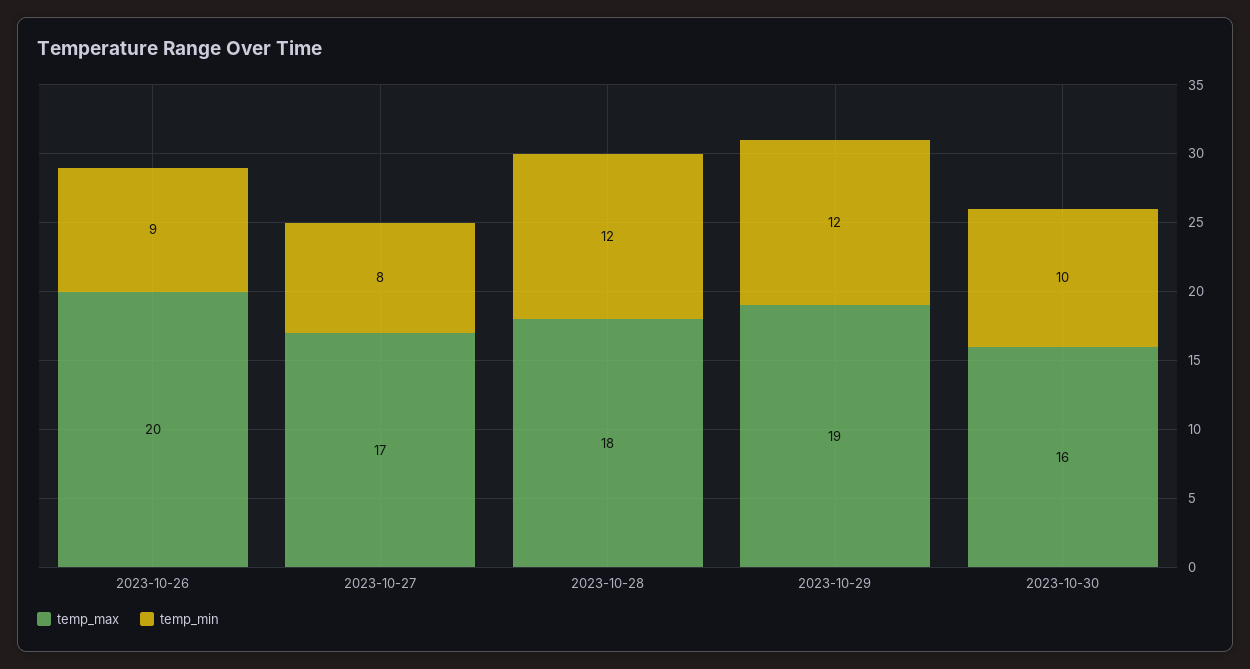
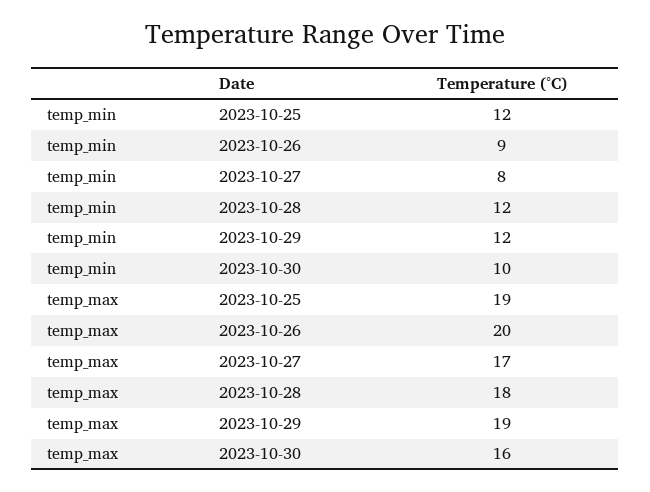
  {
    "temp_max": {
      "2023-10-26": 20,
      "2023-10-27": 17,
      "2023-10-28": 18,
      "2023-10-29": 19,
-     "2023-10-30": 16
+     "2023-10-30": 16,
+     "2023-10-25": 19
    },
    "temp_min": {
      "2023-10-26": 9,
      "2023-10-27": 8,
      "2023-10-28": 12,
      "2023-10-29": 12,
-     "2023-10-30": 10
+     "2023-10-30": 10,
+     "2023-10-25": 12
    }
  }

